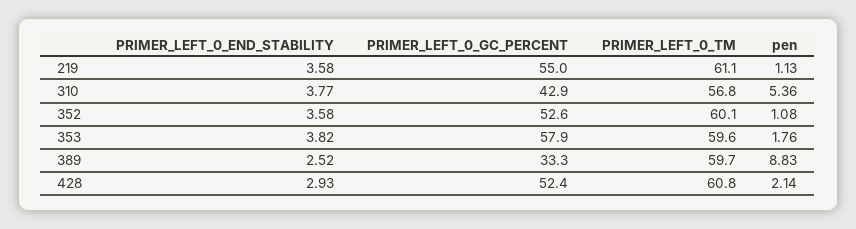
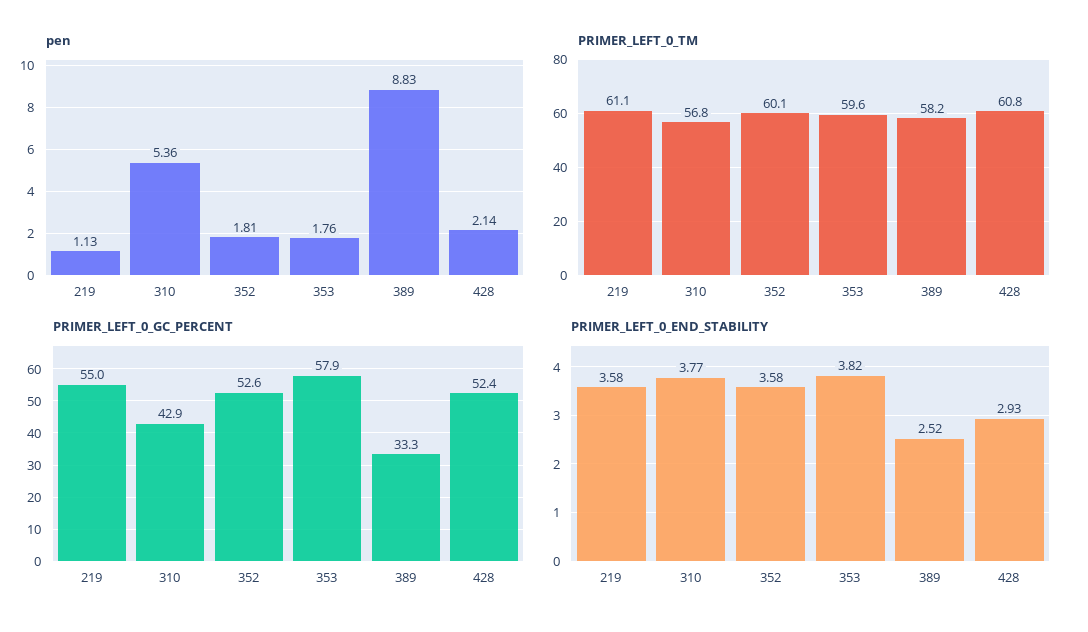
  {
    "PRIMER_LEFT_0_END_STABILITY": {
      "219": 3.58,
      "310": 3.77,
      "352": 3.58,
      "353": 3.82,
      "389": 2.52,
      "428": 2.93
    },
    "PRIMER_LEFT_0_GC_PERCENT": {
      "219": 55,
      "310": 42.9,
      "352": 52.6,
      "353": 57.9,
      "389": 33.3,
      "428": 52.4
    },
    "PRIMER_LEFT_0_TM": {
      "219": 61.1,
      "310": 56.8,
      "352": 60.1,
      "353": 59.6,
-     "389": 59.7,
+     "389": 58.2,
      "428": 60.8
    },
    "pen": {
      "219": 1.13,
      "310": 5.36,
-     "352": 1.08,
+     "352": 1.81,
      "353": 1.76,
      "389": 8.83,
      "428": 2.14
    }
  }

